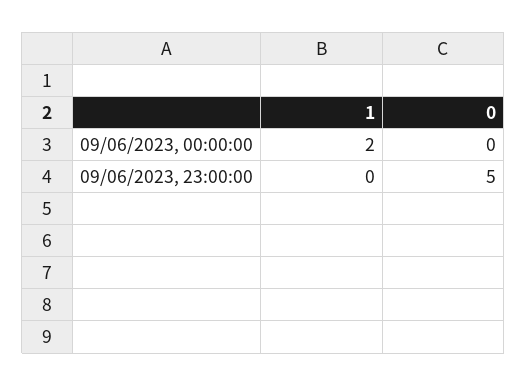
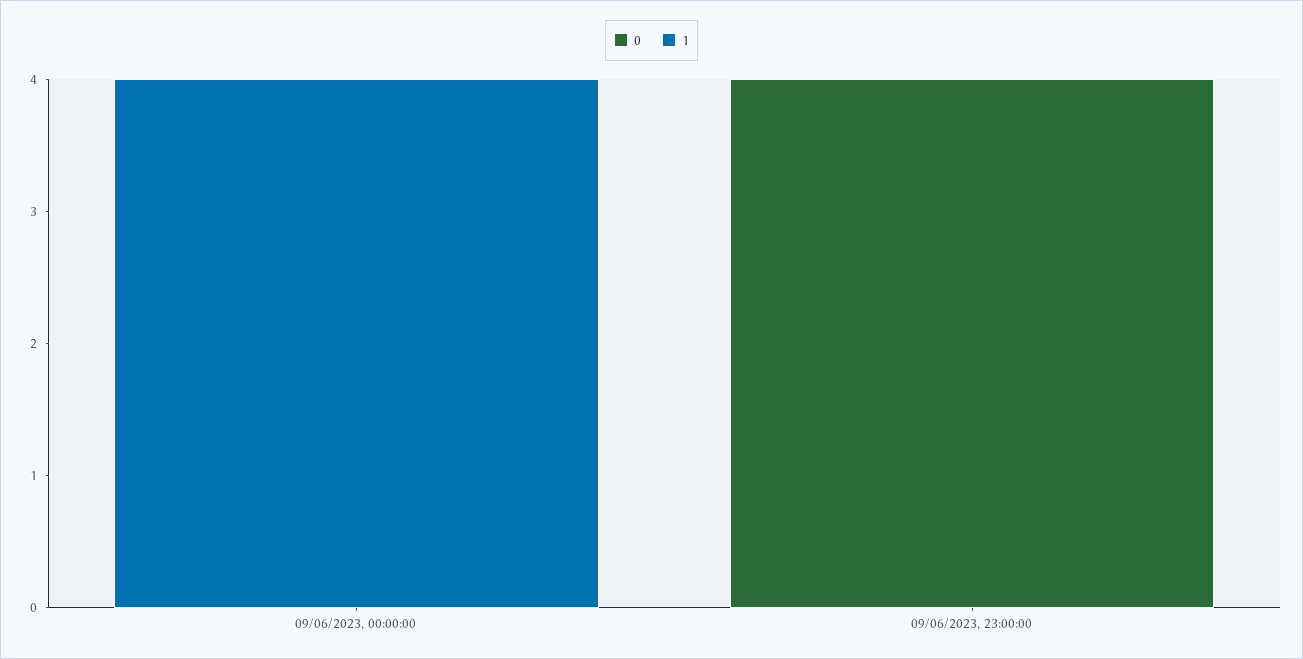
  {
    "1": {
-     "09/06/2023, 00:00:00": 2,
+     "09/06/2023, 00:00:00": 4,
      "09/06/2023, 23:00:00": 0
    },
    "0": {
      "09/06/2023, 00:00:00": 0,
-     "09/06/2023, 23:00:00": 5
+     "09/06/2023, 23:00:00": 4
    }
  }

